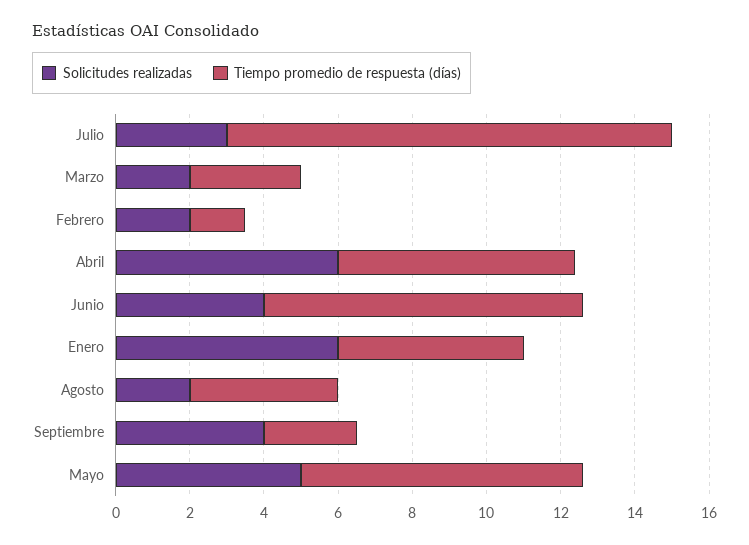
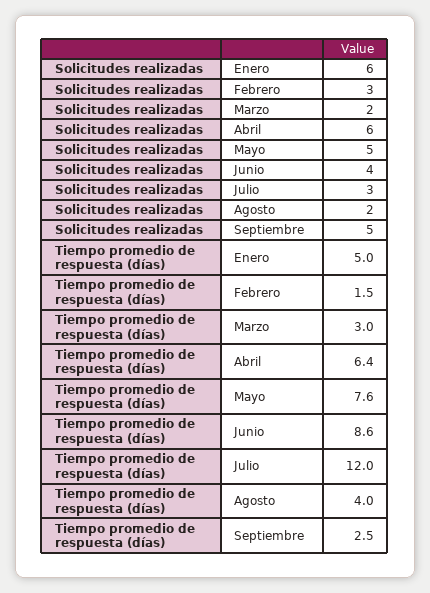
  {
    "Solicitudes realizadas": {
      "Julio": 3,
      "Marzo": 2,
-     "Febrero": 2,
+     "Febrero": 3,
      "Abril": 6,
      "Junio": 4,
      "Enero": 6,
      "Agosto": 2,
-     "Septiembre": 4,
+     "Septiembre": 5,
      "Mayo": 5
    },
    "Tiempo promedio de respuesta (días)": {
      "Julio": 12,
      "Marzo": 3,
      "Febrero": 1.5,
      "Abril": 6.4,
      "Junio": 8.6,
      "Enero": 5,
      "Agosto": 4,
      "Septiembre": 2.5,
      "Mayo": 7.6
    }
  }

